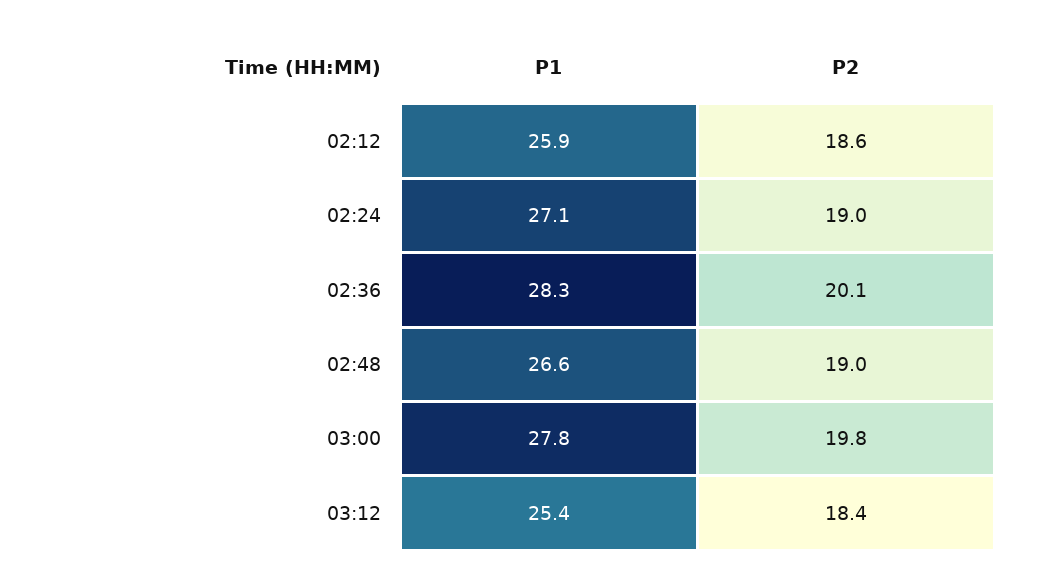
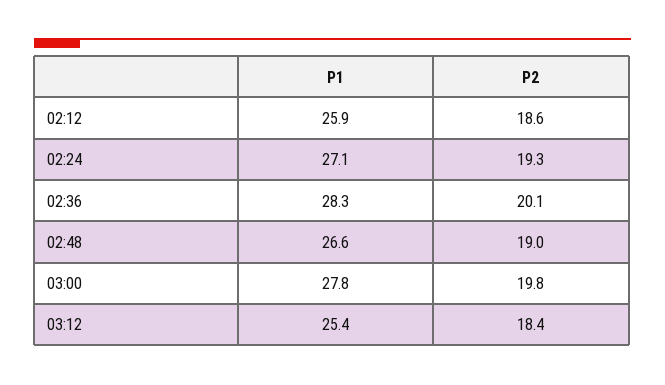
  {
    "P1": {
      "02:12": 25.9,
      "02:24": 27.1,
      "02:36": 28.3,
      "02:48": 26.6,
      "03:00": 27.8,
      "03:12": 25.4
    },
    "P2": {
      "02:12": 18.6,
-     "02:24": 19,
+     "02:24": 19.3,
      "02:36": 20.1,
      "02:48": 19,
      "03:00": 19.8,
      "03:12": 18.4
    }
  }

